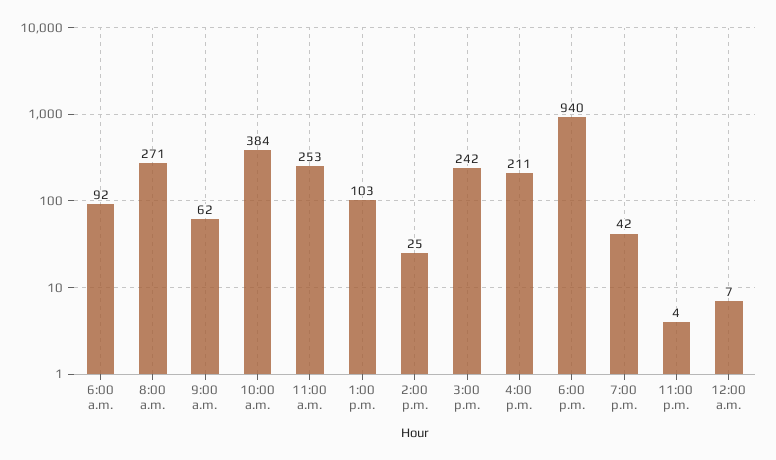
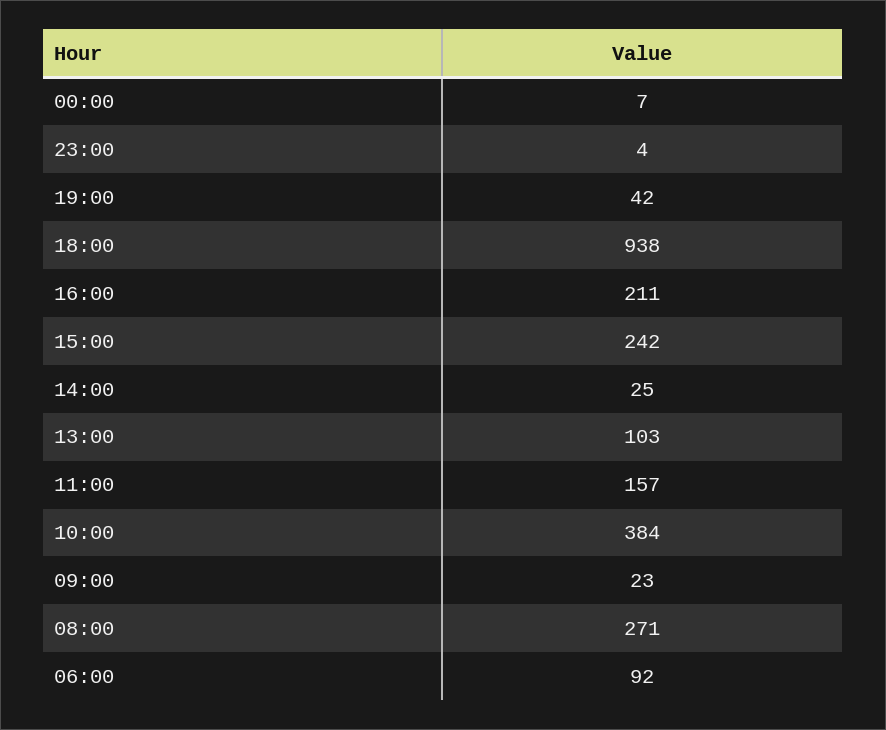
  {
    "6:00 a.m.": 92,
    "8:00 a.m.": 271,
-   "9:00 a.m.": 62,
+   "9:00 a.m.": 23,
    "10:00 a.m.": 384,
-   "11:00 a.m.": 253,
+   "11:00 a.m.": 157,
    "1:00 p.m.": 103,
    "2:00 p.m.": 25,
    "3:00 p.m.": 242,
    "4:00 p.m.": 211,
-   "6:00 p.m.": 940,
+   "6:00 p.m.": 938,
    "7:00 p.m.": 42,
    "11:00 p.m.": 4,
    "12:00 a.m.": 7
  }

